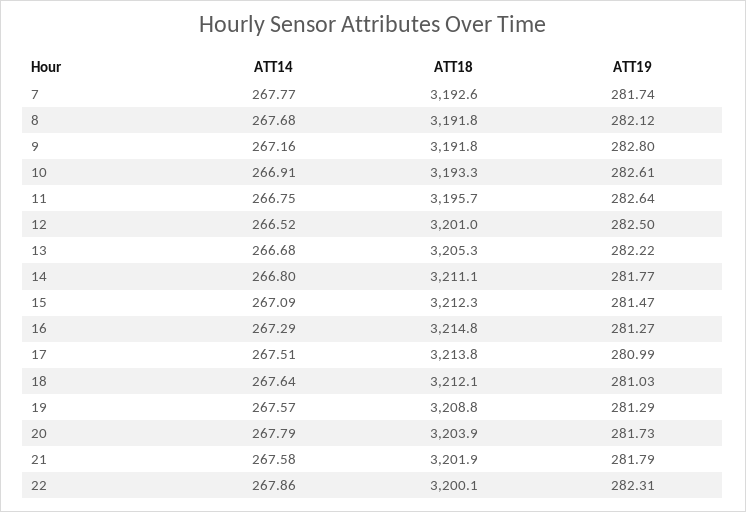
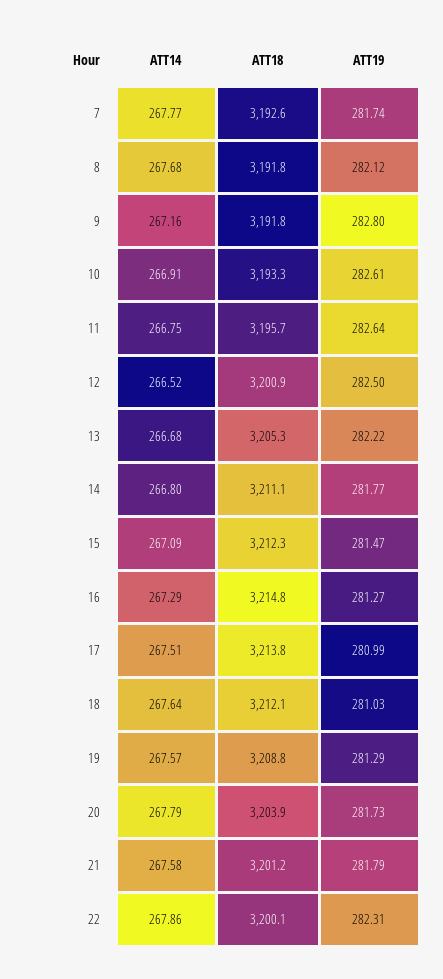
  {
    "ATT14": {
      "7": 267.77,
      "8": 267.68,
      "9": 267.16,
      "10": 266.91,
      "11": 266.75,
      "12": 266.52,
      "13": 266.68,
      "14": 266.8,
      "15": 267.09,
      "16": 267.29,
      "17": 267.51,
      "18": 267.64,
      "19": 267.57,
      "20": 267.79,
      "21": 267.58,
      "22": 267.86
    },
    "ATT18": {
      "7": 3192.6,
      "8": 3191.8,
      "9": 3191.8,
      "10": 3193.3,
      "11": 3195.7,
-     "12": 3201,
+     "12": 3200.9,
      "13": 3205.3,
      "14": 3211.1,
      "15": 3212.3,
      "16": 3214.8,
      "17": 3213.8,
      "18": 3212.1,
      "19": 3208.8,
      "20": 3203.9,
-     "21": 3201.9,
+     "21": 3201.2,
      "22": 3200.1
    },
    "ATT19": {
      "7": 281.74,
      "8": 282.12,
      "9": 282.8,
      "10": 282.61,
      "11": 282.64,
      "12": 282.5,
      "13": 282.22,
      "14": 281.77,
      "15": 281.47,
      "16": 281.27,
      "17": 280.99,
      "18": 281.03,
      "19": 281.29,
      "20": 281.73,
      "21": 281.79,
      "22": 282.31
    }
  }

